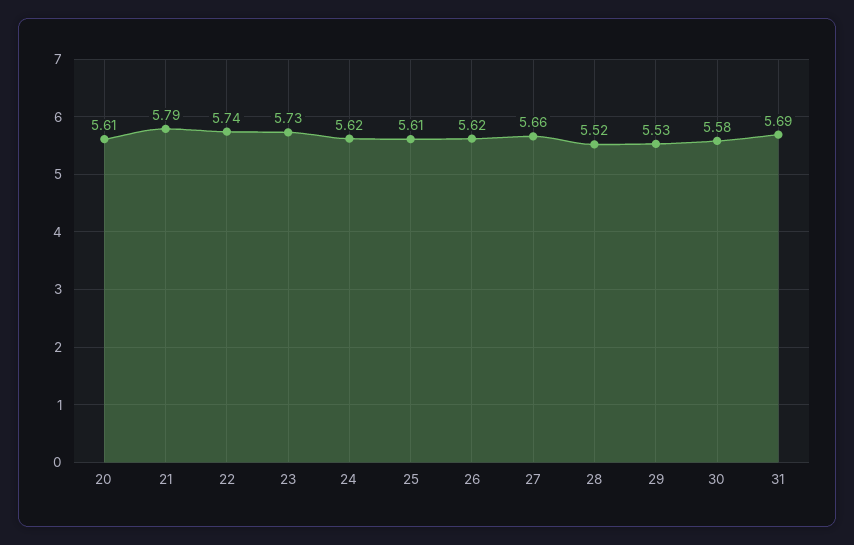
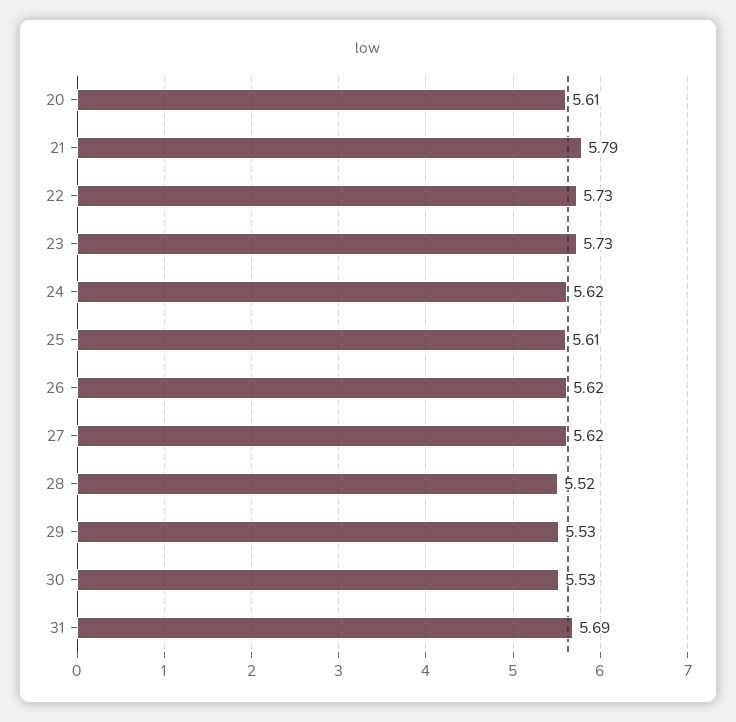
  {
    "20": 5.61,
    "21": 5.79,
-   "22": 5.74,
+   "22": 5.73,
    "23": 5.73,
    "24": 5.62,
    "25": 5.61,
    "26": 5.62,
-   "27": 5.66,
+   "27": 5.62,
    "28": 5.52,
    "29": 5.53,
-   "30": 5.58,
+   "30": 5.53,
    "31": 5.69
  }

